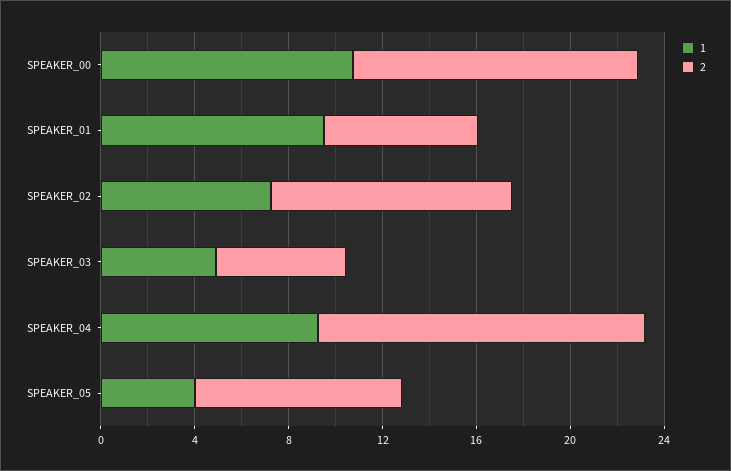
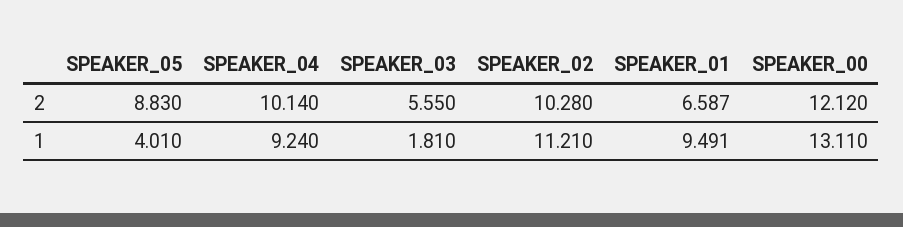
  {
    "1": {
-     "SPEAKER_00": 11,
+     "SPEAKER_00": 13.11,
      "SPEAKER_01": 9.491,
-     "SPEAKER_02": 7,
+     "SPEAKER_02": 11.21,
-     "SPEAKER_03": 5,
+     "SPEAKER_03": 1.81,
      "SPEAKER_04": 9.24,
      "SPEAKER_05": 4.01
    },
    "2": {
      "SPEAKER_00": 12.12,
      "SPEAKER_01": 6.587,
      "SPEAKER_02": 10.28,
      "SPEAKER_03": 5.55,
-     "SPEAKER_04": 14,
+     "SPEAKER_04": 10.14,
      "SPEAKER_05": 8.83
    }
  }

